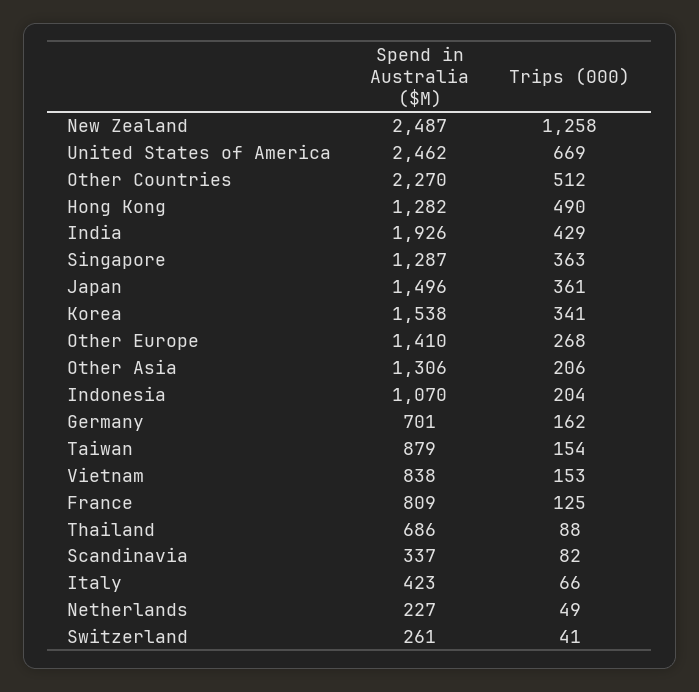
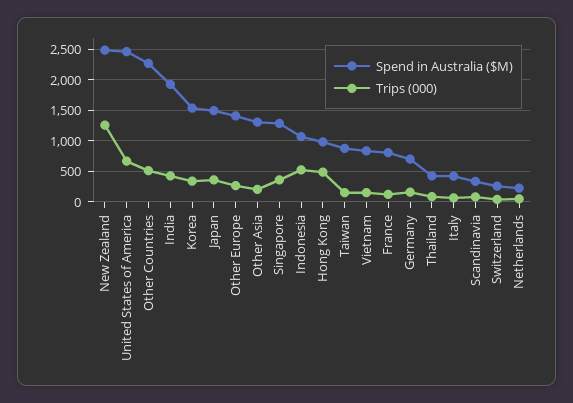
  {
    "Spend in Australia ($M)": {
      "New Zealand": 2487,
      "United States of America": 2462,
      "Other Countries": 2270,
-     "Hong Kong": 1282,
+     "Hong Kong": 1000,
      "India": 1926,
      "Singapore": 1287,
      "Japan": 1496,
      "Korea": 1538,
      "Other Europe": 1410,
      "Other Asia": 1306,
      "Indonesia": 1070,
      "Germany": 701,
      "Taiwan": 879,
      "Vietnam": 838,
      "France": 809,
-     "Thailand": 686,
+     "Thailand": 400,
      "Scandinavia": 337,
      "Italy": 423,
      "Netherlands": 227,
      "Switzerland": 261
    },
    "Trips (000)": {
      "New Zealand": 1258,
      "United States of America": 669,
      "Other Countries": 512,
      "Hong Kong": 490,
      "India": 429,
      "Singapore": 363,
      "Japan": 361,
      "Korea": 341,
      "Other Europe": 268,
      "Other Asia": 206,
-     "Indonesia": 204,
+     "Indonesia": 500,
      "Germany": 162,
      "Taiwan": 154,
      "Vietnam": 153,
      "France": 125,
      "Thailand": 88,
      "Scandinavia": 82,
      "Italy": 66,
      "Netherlands": 49,
      "Switzerland": 41
    }
  }

